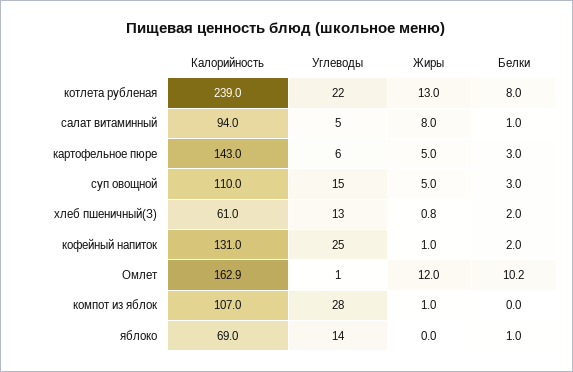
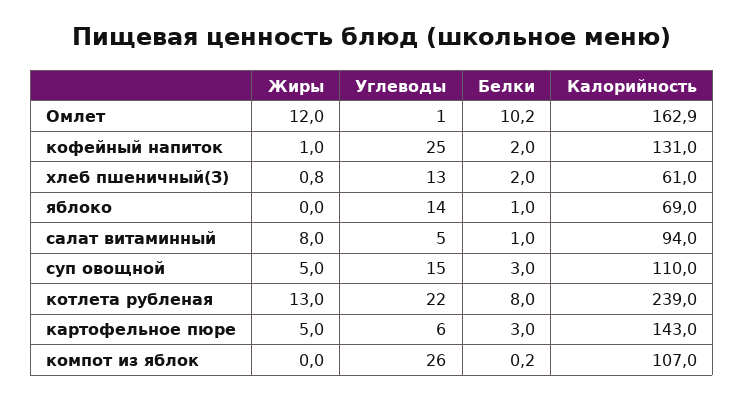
  {
    "Калорийность": {
      "котлета рубленая": 239,
      "салат витаминный": 94,
      "картофельное пюре": 143,
      "суп овощной": 110,
      "хлеб пшеничный(З)": 61,
      "кофейный напиток": 131,
      "Омлет": 162.9,
      "компот из яблок": 107,
      "яблоко": 69
    },
    "Углеводы": {
      "котлета рубленая": 22,
      "салат витаминный": 5,
      "картофельное пюре": 6,
      "суп овощной": 15,
      "хлеб пшеничный(З)": 13,
      "кофейный напиток": 25,
      "Омлет": 1,
-     "компот из яблок": 28,
+     "компот из яблок": 26,
      "яблоко": 14
    },
    "Жиры": {
      "котлета рубленая": 13,
      "салат витаминный": 8,
      "картофельное пюре": 5,
      "суп овощной": 5,
      "хлеб пшеничный(З)": 0.8,
      "кофейный напиток": 1,
      "Омлет": 12,
-     "компот из яблок": 1,
+     "компот из яблок": 0,
      "яблоко": 0
    },
    "Белки": {
      "котлета рубленая": 8,
      "салат витаминный": 1,
      "картофельное пюре": 3,
      "суп овощной": 3,
      "хлеб пшеничный(З)": 2,
      "кофейный напиток": 2,
      "Омлет": 10.2,
-     "компот из яблок": 0,
+     "компот из яблок": 0.2,
      "яблоко": 1
    }
  }

